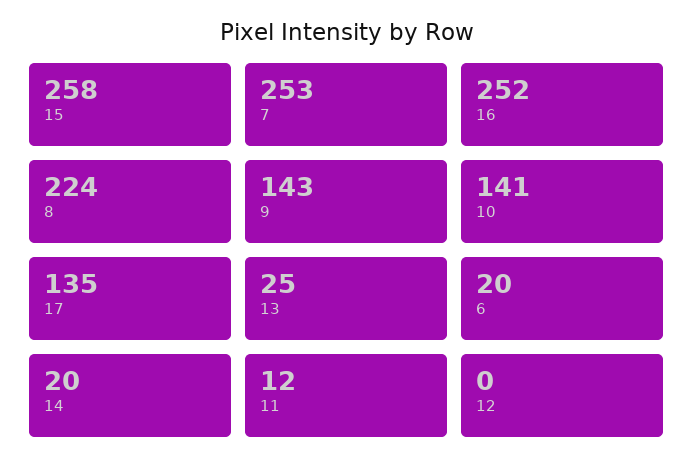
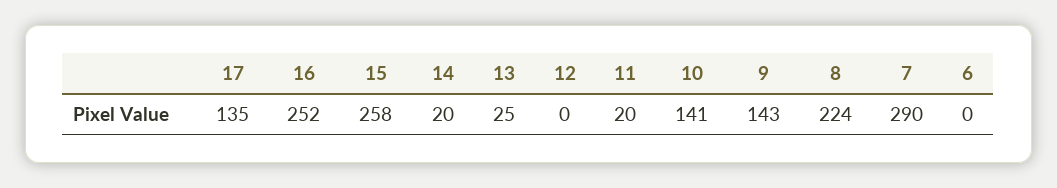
  {
    "15": 258,
-   "7": 253,
+   "7": 290,
    "16": 252,
    "8": 224,
    "9": 143,
    "10": 141,
    "17": 135,
    "13": 25,
-   "6": 20,
+   "6": 0,
    "14": 20,
-   "11": 12,
+   "11": 20,
    "12": 0
  }

